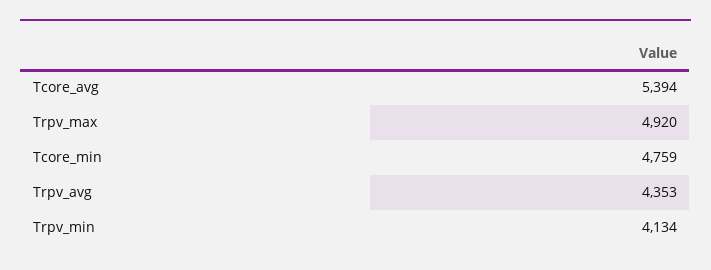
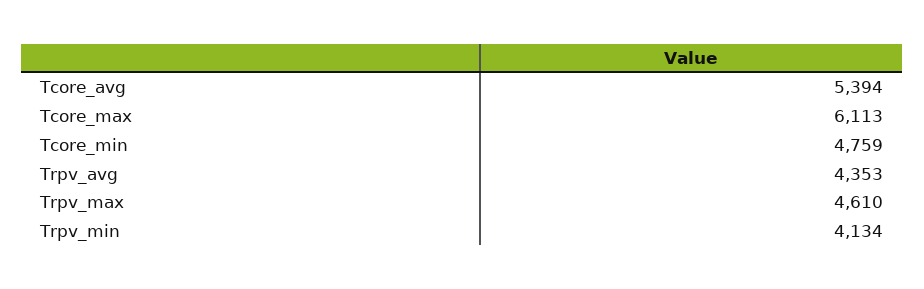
  {
    "Tcore_avg": 5394,
-   "Trpv_max": 4920,
+   "Trpv_max": 4610,
    "Tcore_min": 4759,
    "Trpv_avg": 4353,
-   "Trpv_min": 4134
+   "Trpv_min": 4134,
+   "Tcore_max": 6113
  }

